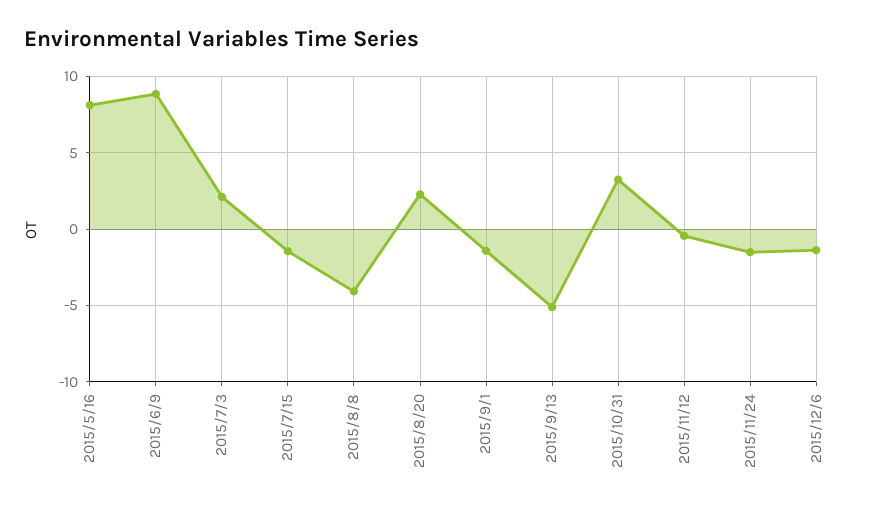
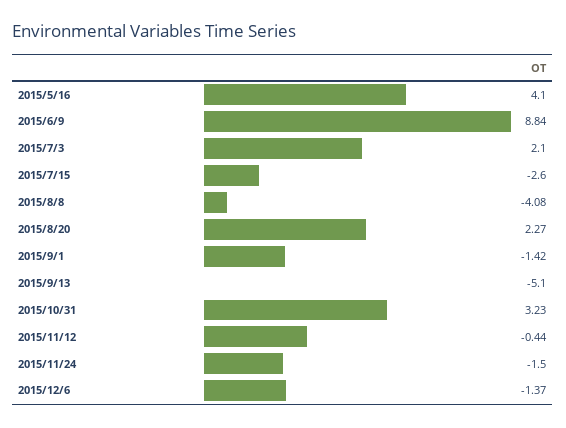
  {
-   "2015/5/16": 8,
+   "2015/5/16": 4.1,
    "2015/6/9": 8.84,
    "2015/7/3": 2.1,
-   "2015/7/15": -1.5,
+   "2015/7/15": -2.6,
    "2015/8/8": -4.08,
    "2015/8/20": 2.27,
    "2015/9/1": -1.42,
    "2015/9/13": -5.1,
    "2015/10/31": 3.23,
    "2015/11/12": -0.44,
    "2015/11/24": -1.5,
    "2015/12/6": -1.37
  }

